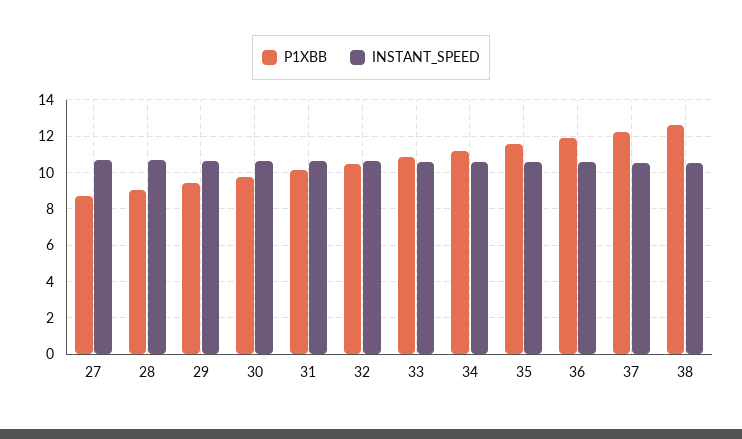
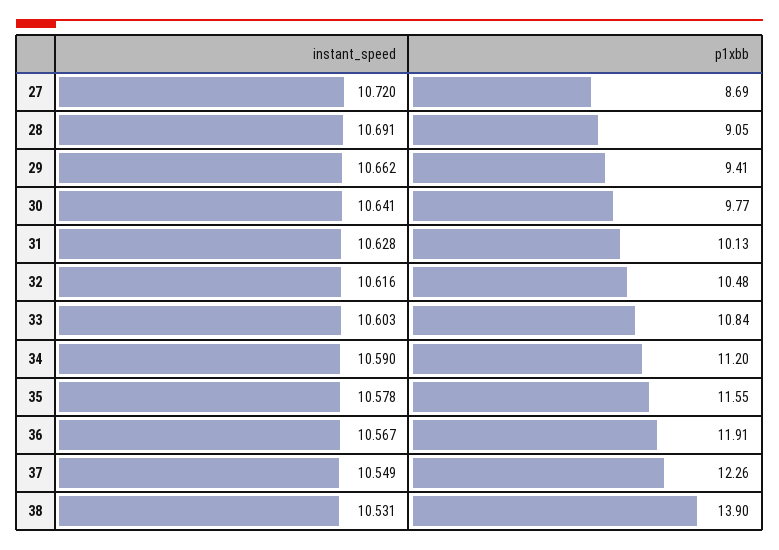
  {
    "P1XBB": {
      "27": 8.69,
      "28": 9.05,
      "29": 9.41,
      "30": 9.77,
      "31": 10.13,
      "32": 10.48,
      "33": 10.84,
      "34": 11.2,
      "35": 11.55,
      "36": 11.91,
      "37": 12.26,
-     "38": 12.5
+     "38": 13.9
    },
    "INSTANT_SPEED": {
      "27": 10.72,
      "28": 10.691,
      "29": 10.662,
      "30": 10.641,
      "31": 10.628,
      "32": 10.616,
      "33": 10.603,
      "34": 10.59,
      "35": 10.578,
      "36": 10.567,
      "37": 10.549,
      "38": 10.531
    }
  }

